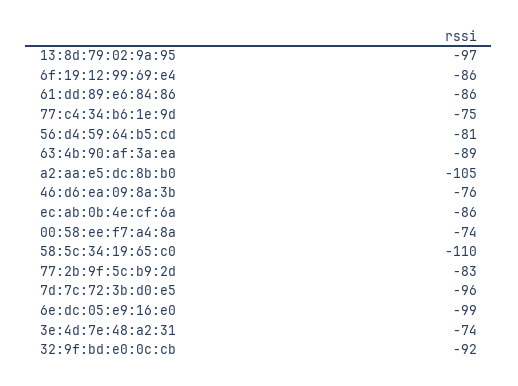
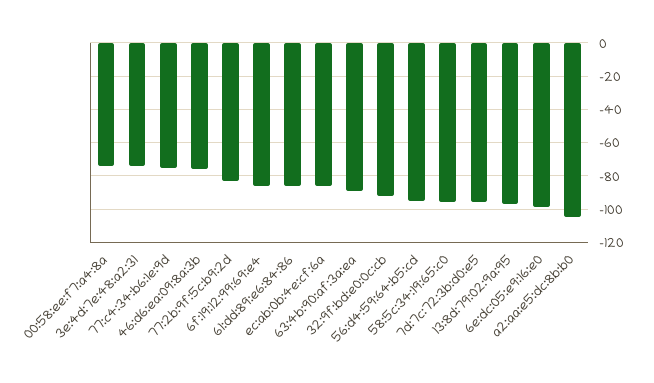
  {
    "13:8d:79:02:9a:95": -97,
    "6f:19:12:99:69:e4": -86,
    "61:dd:89:e6:84:86": -86,
    "77:c4:34:b6:1e:9d": -75,
-   "56:d4:59:64:b5:cd": -81,
+   "56:d4:59:64:b5:cd": -95,
    "63:4b:90:af:3a:ea": -89,
    "a2:aa:e5:dc:8b:b0": -105,
    "46:d6:ea:09:8a:3b": -76,
    "ec:ab:0b:4e:cf:6a": -86,
    "00:58:ee:f7:a4:8a": -74,
-   "58:5c:34:19:65:c0": -110,
+   "58:5c:34:19:65:c0": -95,
    "77:2b:9f:5c:b9:2d": -83,
    "7d:7c:72:3b:d0:e5": -96,
    "6e:dc:05:e9:16:e0": -99,
    "3e:4d:7e:48:a2:31": -74,
    "32:9f:bd:e0:0c:cb": -92
  }

